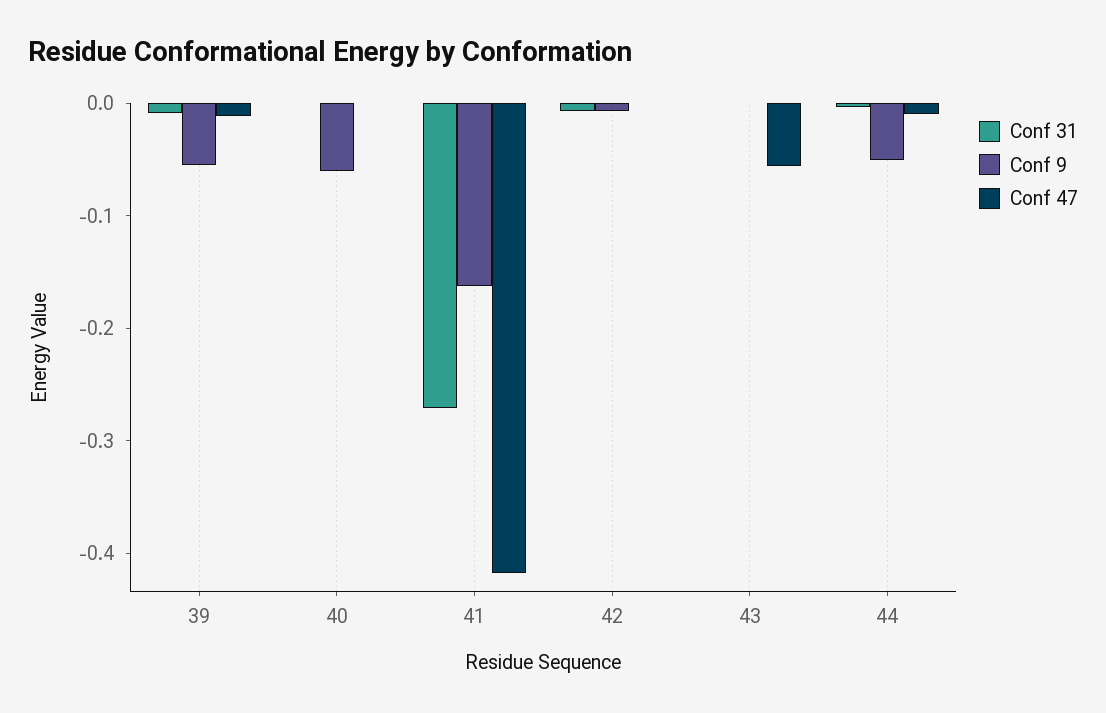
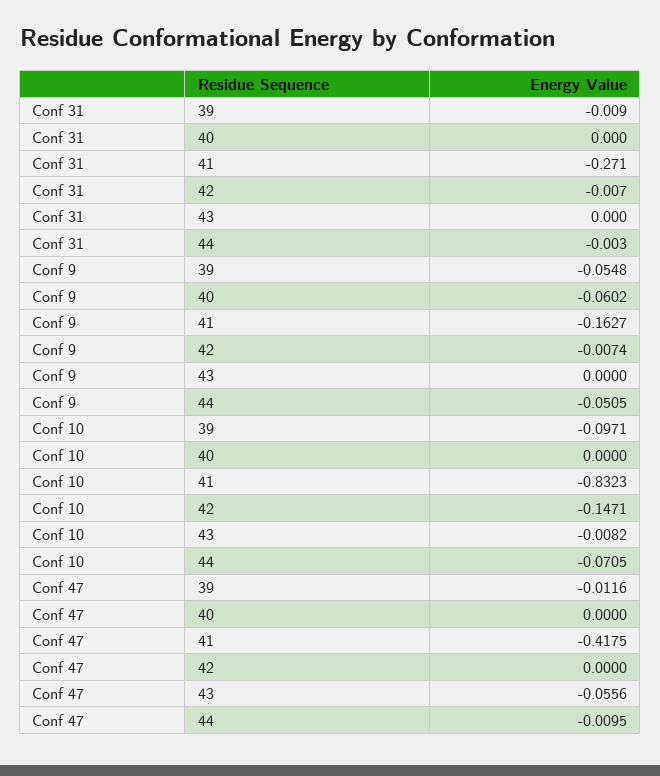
  {
    "Conf 31": {
      "39": -0.009,
      "40": 0,
      "41": -0.271,
      "42": -0.007,
      "43": 0,
      "44": -0.003
    },
    "Conf 9": {
      "39": -0.0548,
      "40": -0.0602,
      "41": -0.1627,
      "42": -0.0074,
      "43": 0,
      "44": -0.0505
    },
    "Conf 47": {
      "39": -0.0116,
      "40": 0,
      "41": -0.4175,
      "42": 0,
      "43": -0.0556,
      "44": -0.0095
-   }
+   },
+   "Conf 10": {
+     "39": -0.0971,
+     "40": 0,
+     "41": -0.8323,
+     "42": -0.1471,
+     "43": -0.0082,
+     "44": -0.0705
+   }
  }

